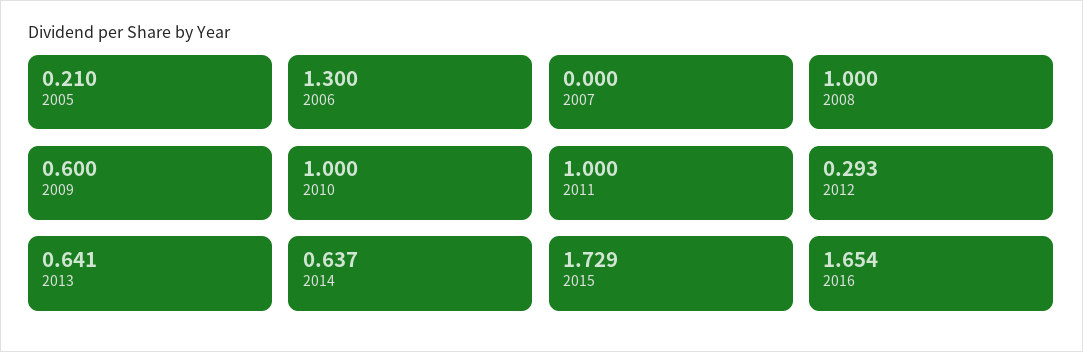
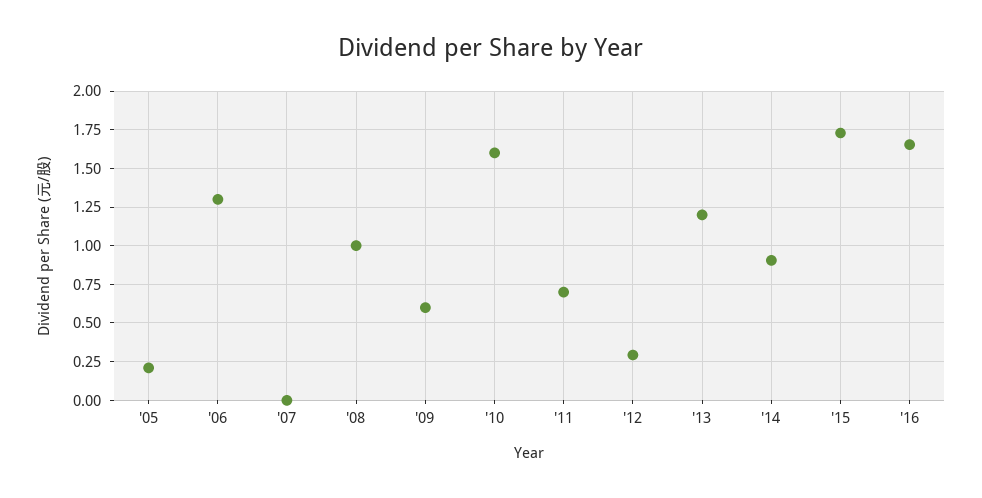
  {
    "2005": 0.21,
    "2006": 1.3,
    "2007": 0,
    "2008": 1,
    "2009": 0.6,
-   "2010": 1,
+   "2010": 1.6,
-   "2011": 1,
+   "2011": 0.7,
    "2012": 0.293,
-   "2013": 0.641,
+   "2013": 1.2,
-   "2014": 0.637,
+   "2014": 0.9,
    "2015": 1.729,
    "2016": 1.654
  }

